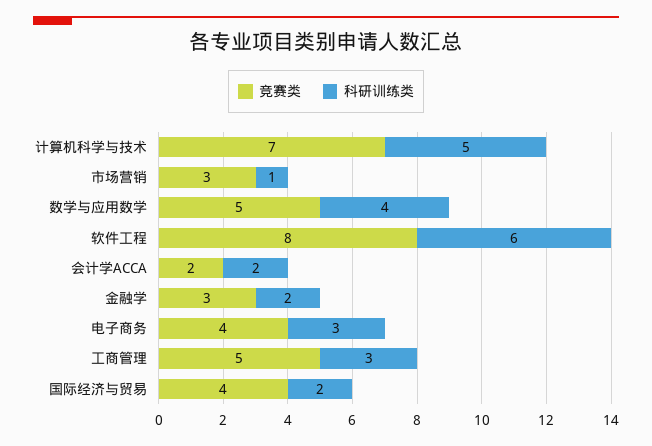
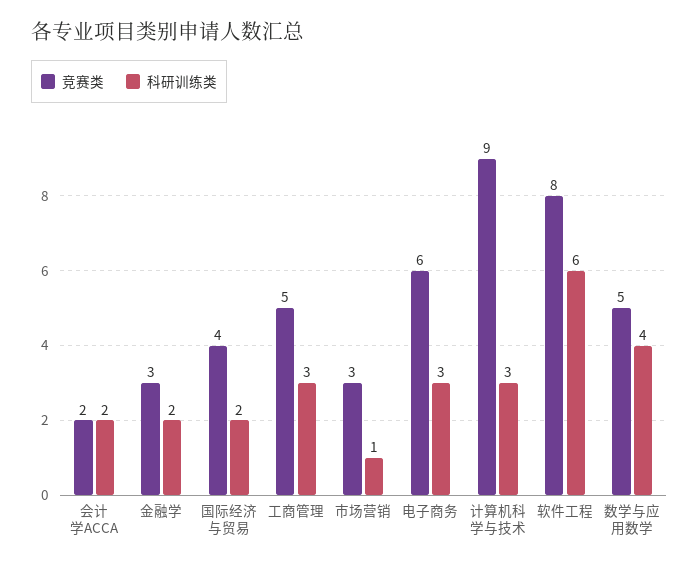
  {
    "竞赛类": {
-     "计算机科学与技术": 7,
+     "计算机科学与技术": 9,
      "市场营销": 3,
      "数学与应用数学": 5,
      "软件工程": 8,
      "会计学ACCA": 2,
      "金融学": 3,
-     "电子商务": 4,
+     "电子商务": 6,
      "工商管理": 5,
      "国际经济与贸易": 4
    },
    "科研训练类": {
-     "计算机科学与技术": 5,
+     "计算机科学与技术": 3,
      "市场营销": 1,
      "数学与应用数学": 4,
      "软件工程": 6,
      "会计学ACCA": 2,
      "金融学": 2,
      "电子商务": 3,
      "工商管理": 3,
      "国际经济与贸易": 2
    }
  }

